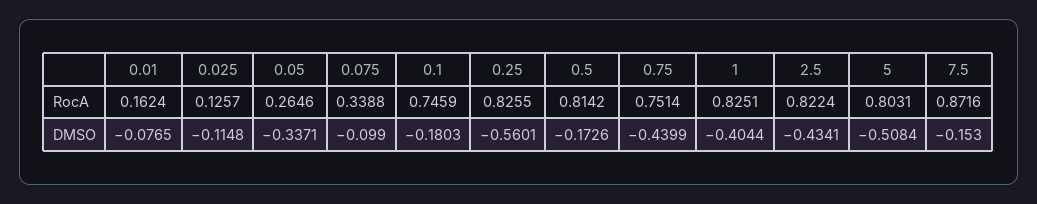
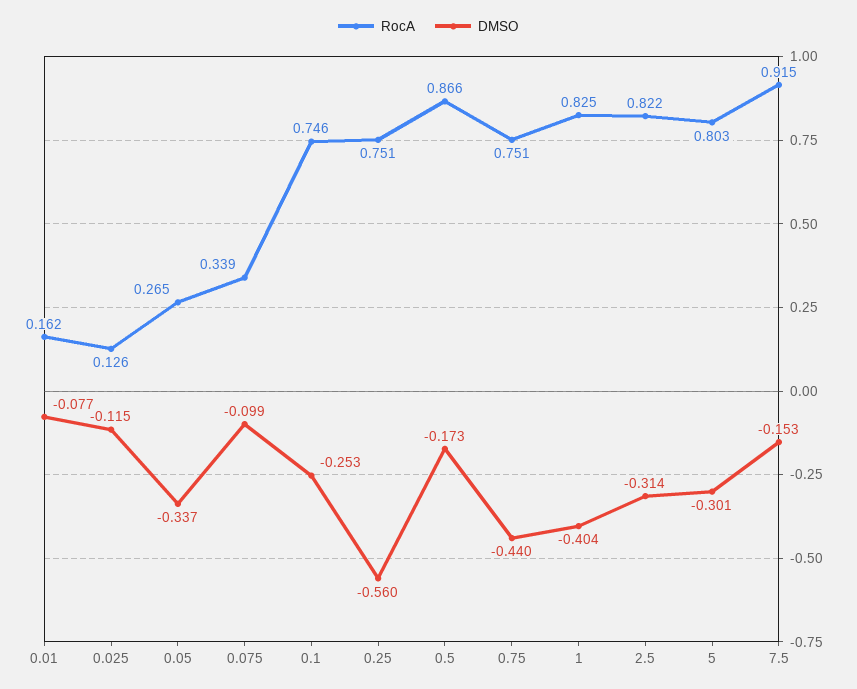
  {
    "RocA": {
      "0.01": 0.1624,
      "0.025": 0.1257,
      "0.05": 0.2646,
      "0.075": 0.3388,
      "0.1": 0.7459,
-     "0.25": 0.8255,
+     "0.25": 0.751,
-     "0.5": 0.8142,
+     "0.5": 0.866,
      "0.75": 0.7514,
      "1": 0.8251,
      "2.5": 0.8224,
      "5": 0.8031,
-     "7.5": 0.8716
+     "7.5": 0.915
    },
    "DMSO": {
      "0.01": -0.0765,
      "0.025": -0.1148,
      "0.05": -0.3371,
      "0.075": -0.099,
-     "0.1": -0.1803,
+     "0.1": -0.253,
      "0.25": -0.5601,
      "0.5": -0.1726,
      "0.75": -0.4399,
      "1": -0.4044,
-     "2.5": -0.4341,
+     "2.5": -0.314,
-     "5": -0.5084,
+     "5": -0.301,
      "7.5": -0.153
    }
  }

